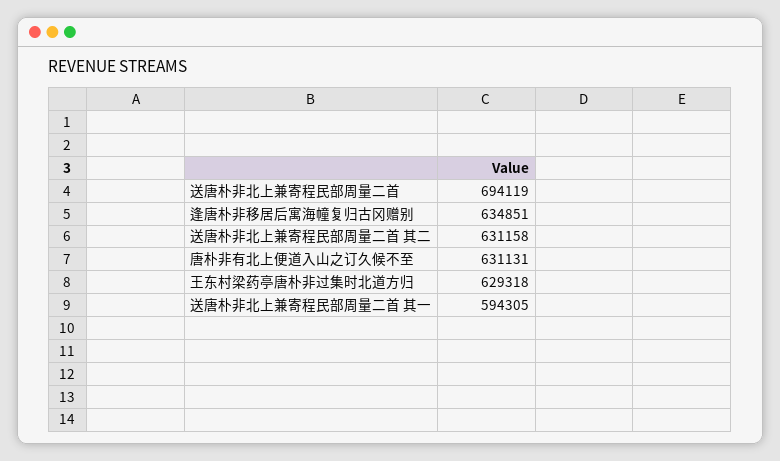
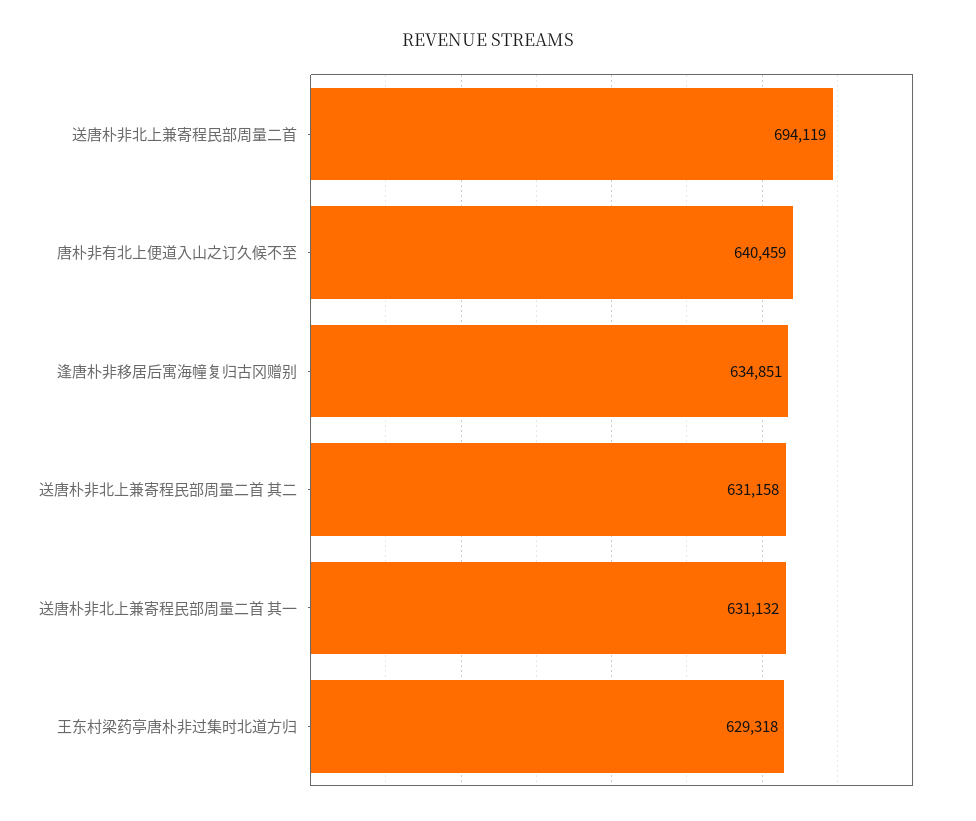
  {
    "送唐朴非北上兼寄程民部周量二首": 694119,
    "逢唐朴非移居后寓海幢复归古冈赠别": 634851,
    "送唐朴非北上兼寄程民部周量二首 其二": 631158,
-   "唐朴非有北上便道入山之订久候不至": 631131,
+   "唐朴非有北上便道入山之订久候不至": 640459,
    "王东村梁药亭唐朴非过集时北道方归": 629318,
-   "送唐朴非北上兼寄程民部周量二首 其一": 594305
+   "送唐朴非北上兼寄程民部周量二首 其一": 631132
  }

